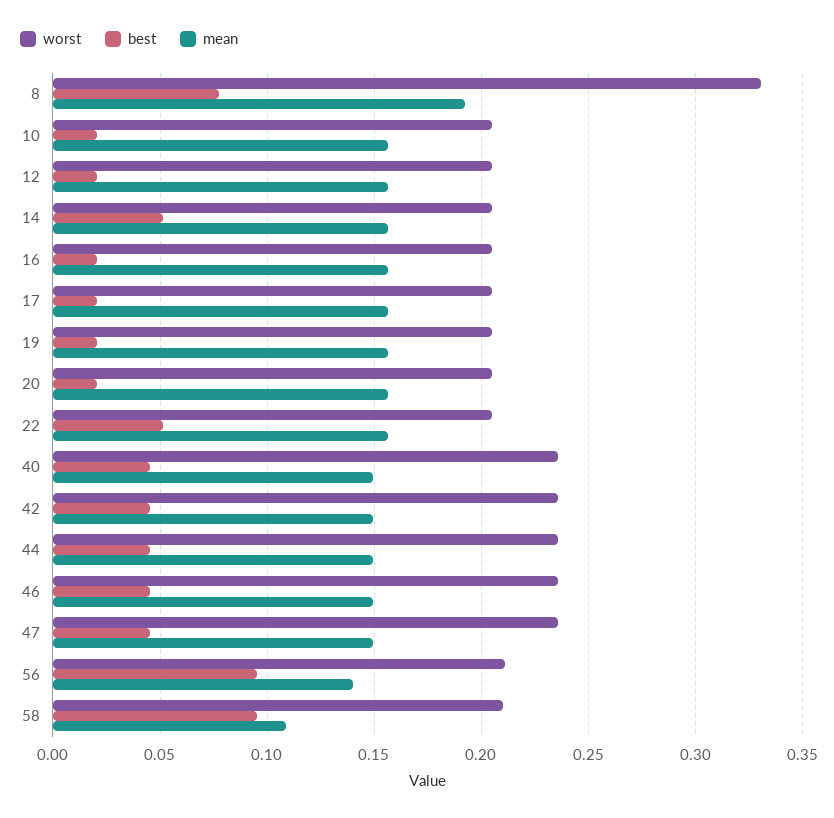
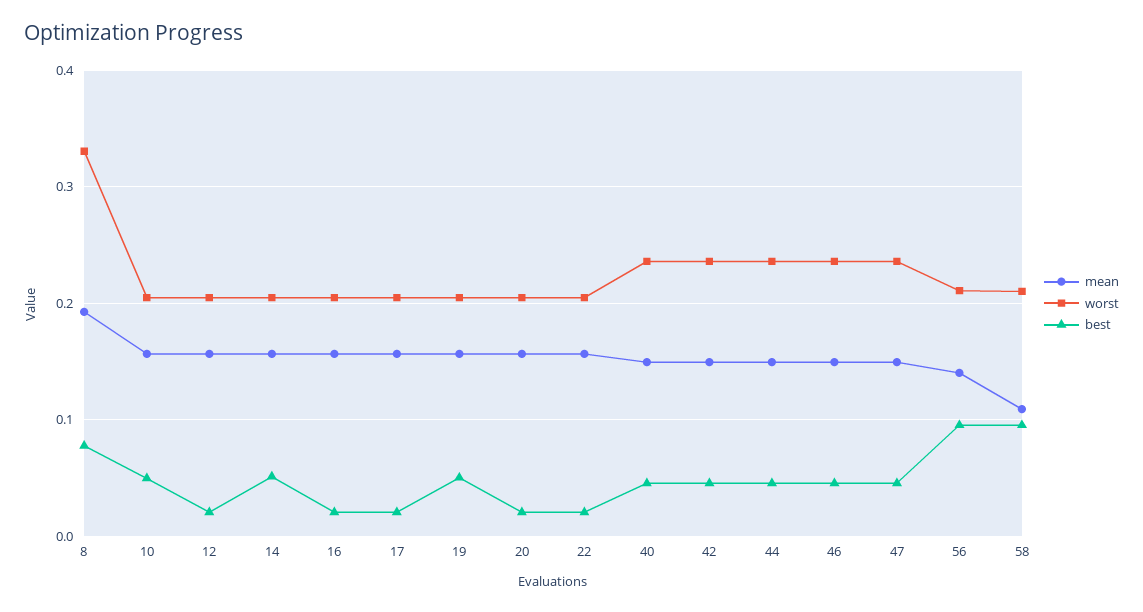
  {
    "worst": {
      "8": 0.33,
      "10": 0.205,
      "12": 0.205,
      "14": 0.205,
      "16": 0.205,
      "17": 0.205,
      "19": 0.205,
      "20": 0.205,
      "22": 0.205,
      "40": 0.235,
      "42": 0.235,
      "44": 0.235,
      "46": 0.235,
      "47": 0.235,
      "56": 0.21,
      "58": 0.21
    },
    "best": {
      "8": 0.08,
-     "10": 0.02,
+     "10": 0.05,
      "12": 0.02,
      "14": 0.05,
      "16": 0.02,
      "17": 0.02,
-     "19": 0.02,
+     "19": 0.05,
      "20": 0.02,
-     "22": 0.05,
+     "22": 0.02,
      "40": 0.045,
      "42": 0.045,
      "44": 0.045,
      "46": 0.045,
      "47": 0.045,
      "56": 0.095,
      "58": 0.095
    },
    "mean": {
      "8": 0.195,
      "10": 0.155,
      "12": 0.155,
      "14": 0.155,
      "16": 0.155,
      "17": 0.155,
      "19": 0.155,
      "20": 0.155,
      "22": 0.155,
      "40": 0.15,
      "42": 0.15,
      "44": 0.15,
      "46": 0.15,
      "47": 0.15,
      "56": 0.14,
      "58": 0.11
    }
  }

